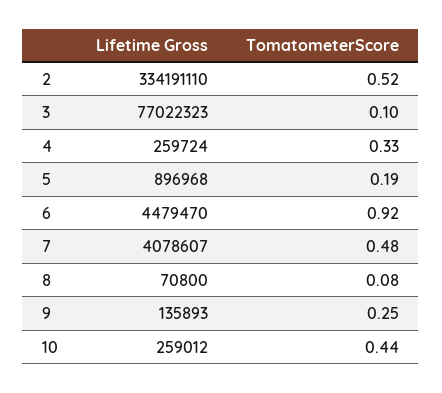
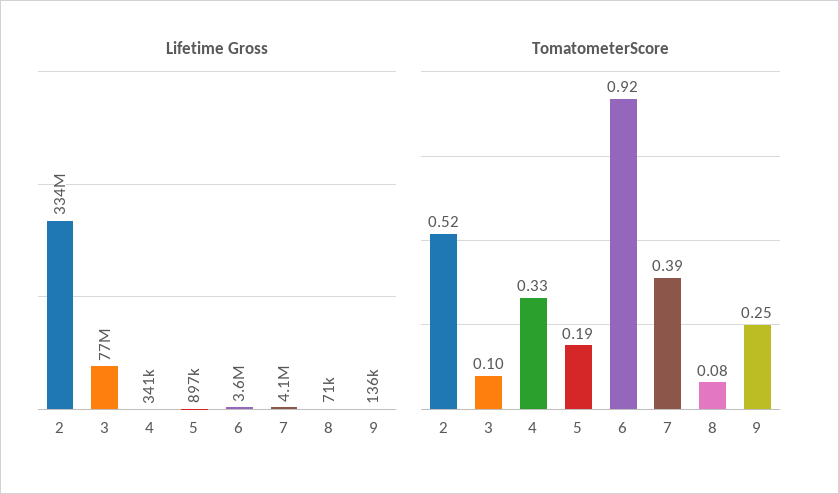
  {
    "Lifetime Gross": {
      "2": 334191110,
      "3": 77022323,
-     "4": 259724,
+     "4": 341000,
      "5": 896968,
-     "6": 4479470,
+     "6": 3600000,
      "7": 4078607,
      "8": 70800,
-     "9": 135893,
+     "9": 135893
-     "10": 259012
    },
    "TomatometerScore": {
      "2": 0.52,
      "3": 0.1,
      "4": 0.33,
      "5": 0.19,
      "6": 0.92,
-     "7": 0.48,
+     "7": 0.39,
      "8": 0.08,
-     "9": 0.25,
+     "9": 0.25
-     "10": 0.44
    }
  }

